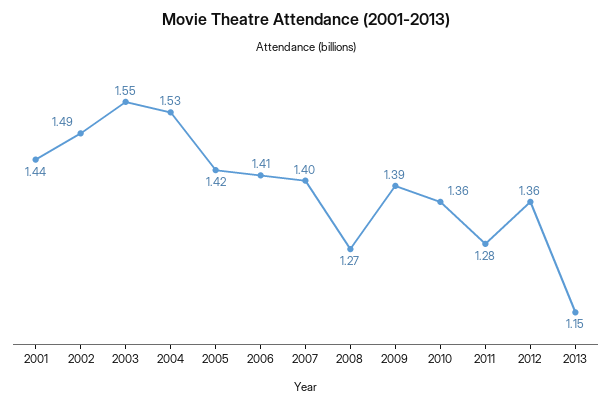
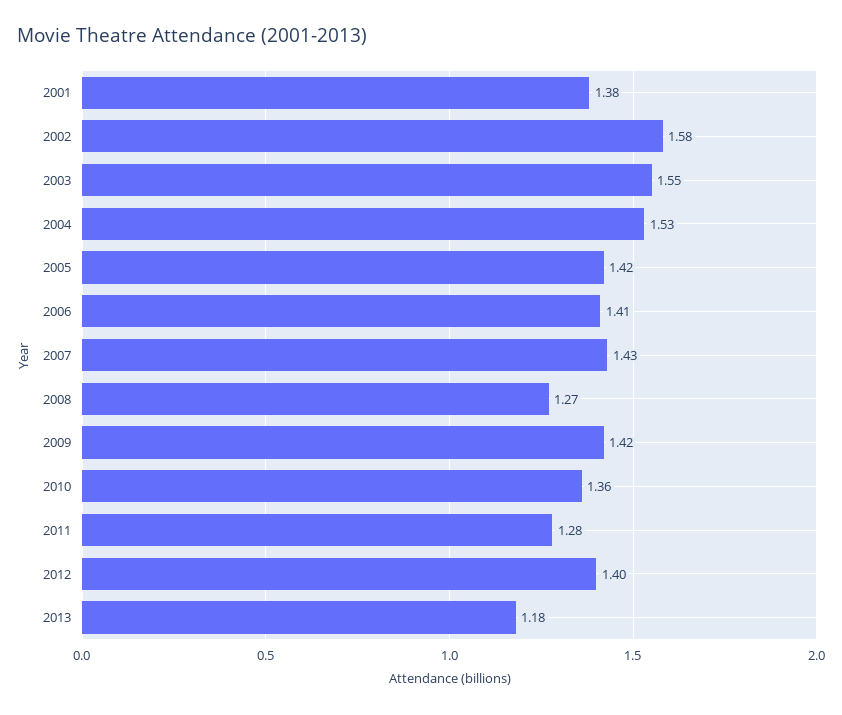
  {
-   "2001": 1.44,
+   "2001": 1.38,
-   "2002": 1.49,
+   "2002": 1.58,
    "2003": 1.55,
    "2004": 1.53,
    "2005": 1.42,
    "2006": 1.41,
-   "2007": 1.4,
+   "2007": 1.43,
    "2008": 1.27,
-   "2009": 1.39,
+   "2009": 1.42,
    "2010": 1.36,
    "2011": 1.28,
-   "2012": 1.36,
+   "2012": 1.4,
-   "2013": 1.15
+   "2013": 1.18
  }

